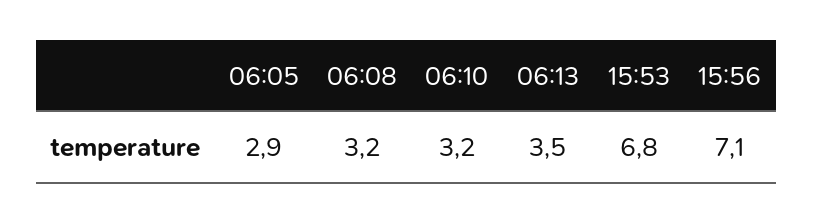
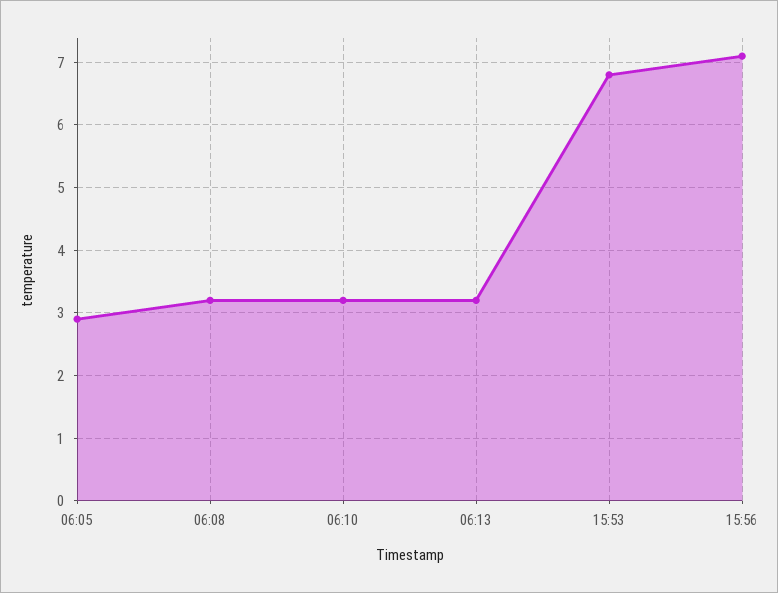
  {
    "06:05": 2.9,
    "06:08": 3.2,
    "06:10": 3.2,
-   "06:13": 3.5,
+   "06:13": 3.2,
    "15:53": 6.8,
    "15:56": 7.1
  }

